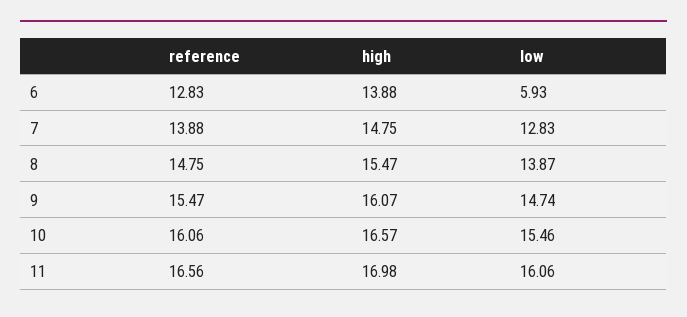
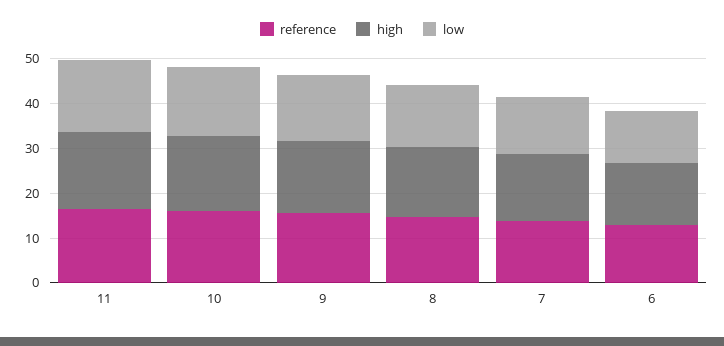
  {
    "reference": {
      "6": 12.83,
      "7": 13.88,
      "8": 14.75,
      "9": 15.47,
      "10": 16.06,
      "11": 16.56
    },
    "high": {
      "6": 13.88,
      "7": 14.75,
      "8": 15.47,
      "9": 16.07,
      "10": 16.57,
      "11": 16.98
    },
    "low": {
-     "6": 5.93,
+     "6": 12,
      "7": 12.83,
      "8": 13.87,
      "9": 14.74,
      "10": 15.46,
      "11": 16.06
    }
  }

